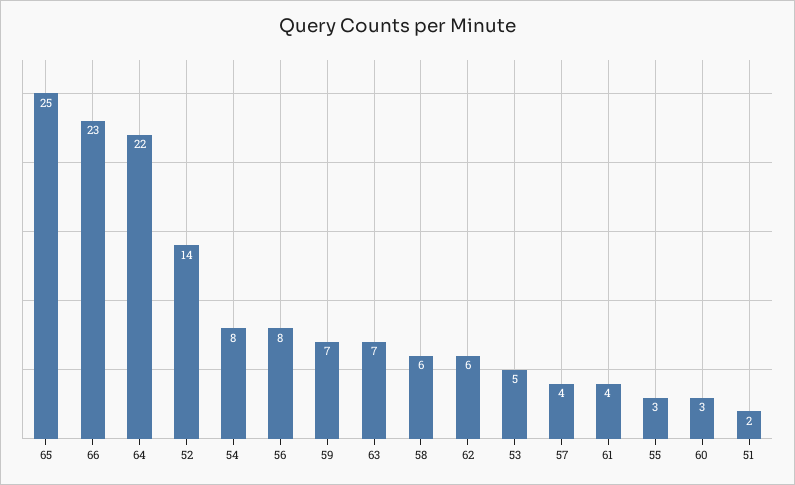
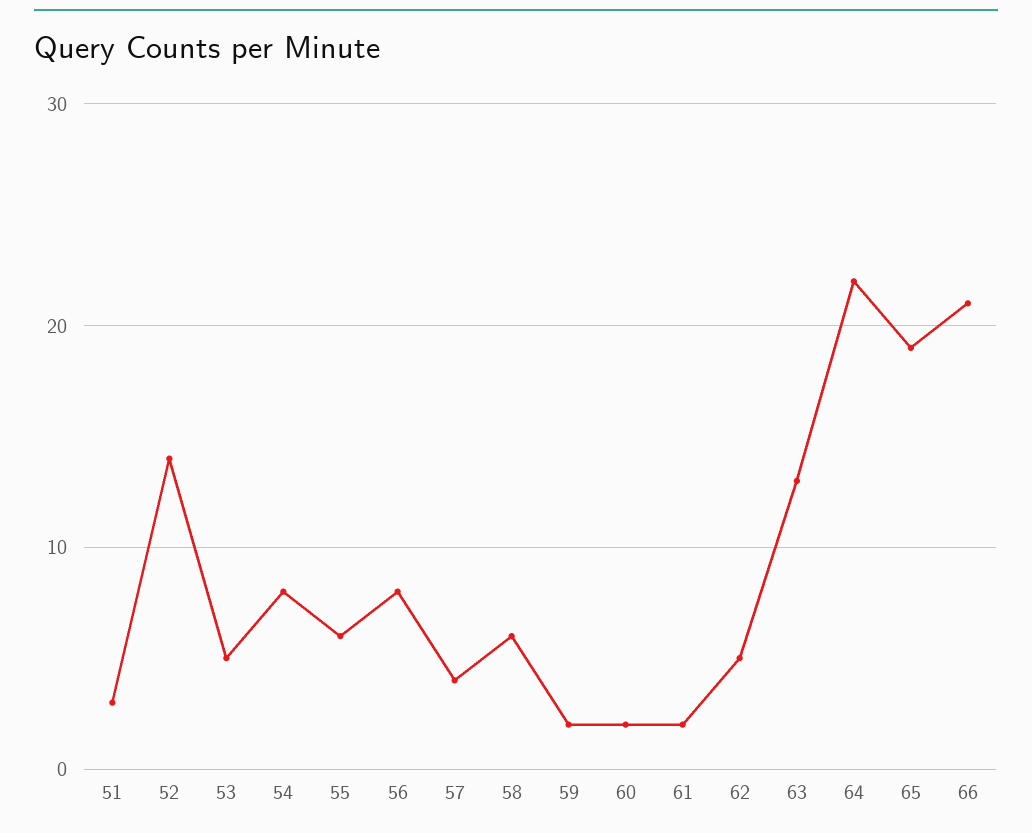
  {
-   "65": 25,
+   "65": 19,
-   "66": 23,
+   "66": 21,
    "64": 22,
    "52": 14,
    "54": 8,
    "56": 8,
-   "59": 7,
+   "59": 2,
-   "63": 7,
+   "63": 13,
    "58": 6,
-   "62": 6,
+   "62": 5,
    "53": 5,
    "57": 4,
-   "61": 4,
+   "61": 2,
-   "55": 3,
+   "55": 6,
-   "60": 3,
+   "60": 2,
-   "51": 2
+   "51": 3
  }

